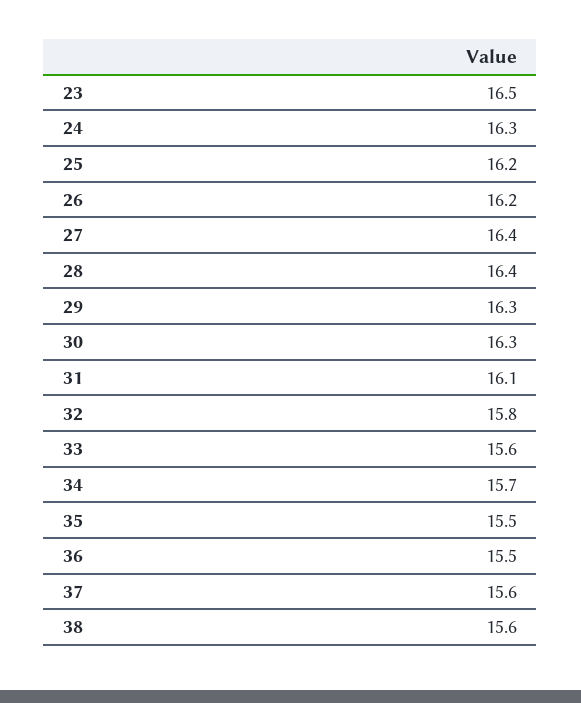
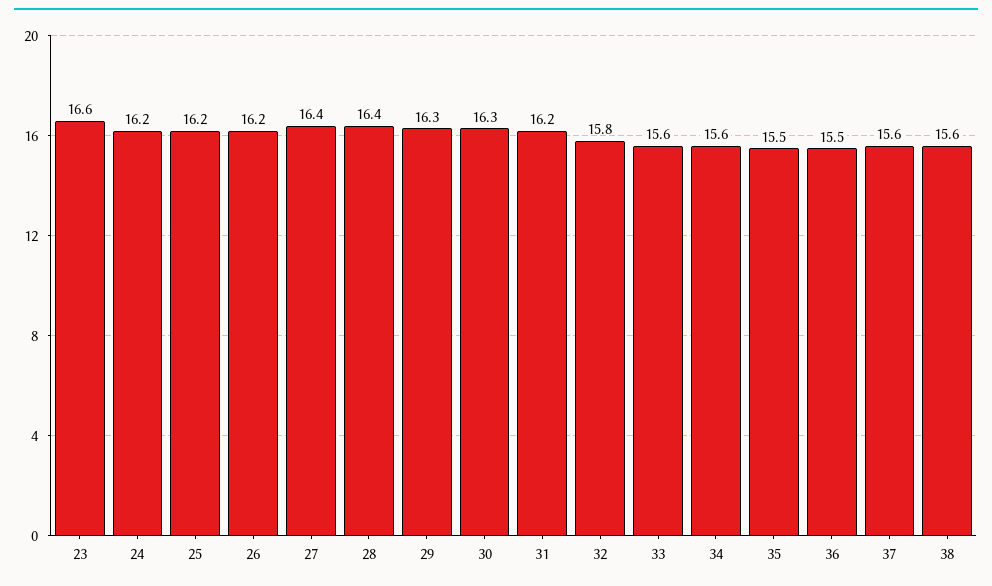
  {
-   "23": 16.5,
+   "23": 16.6,
-   "24": 16.3,
+   "24": 16.2,
    "25": 16.2,
    "26": 16.2,
    "27": 16.4,
    "28": 16.4,
    "29": 16.3,
    "30": 16.3,
-   "31": 16.1,
+   "31": 16.2,
    "32": 15.8,
    "33": 15.6,
-   "34": 15.7,
+   "34": 15.6,
    "35": 15.5,
    "36": 15.5,
    "37": 15.6,
    "38": 15.6
  }

